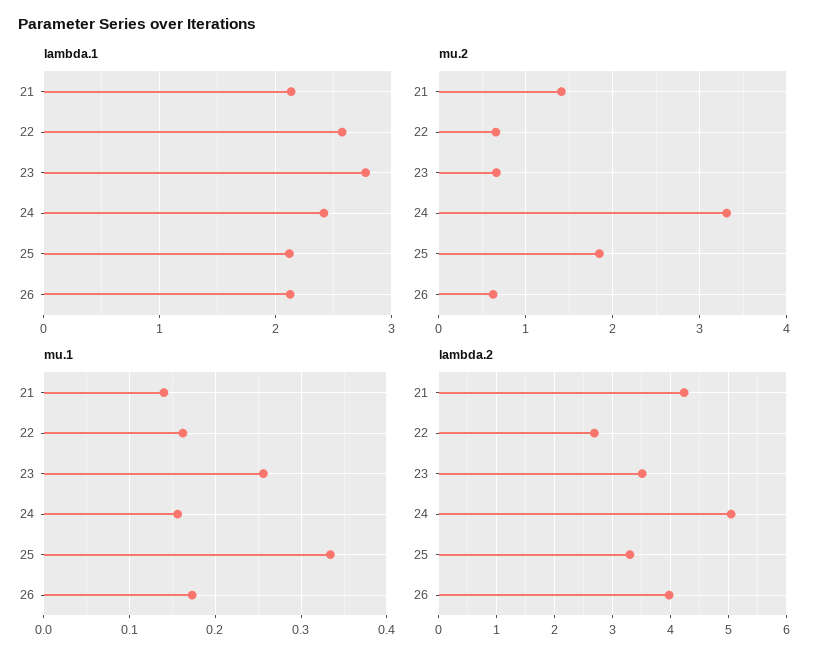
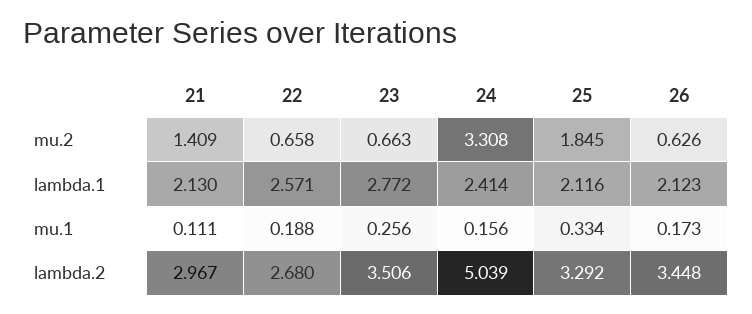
  {
    "lambda.1": {
      "21": 2.13,
      "22": 2.571,
      "23": 2.772,
      "24": 2.414,
      "25": 2.116,
      "26": 2.123
    },
    "mu.2": {
      "21": 1.409,
      "22": 0.658,
      "23": 0.663,
      "24": 3.308,
      "25": 1.845,
      "26": 0.626
    },
    "mu.1": {
-     "21": 0.14,
+     "21": 0.111,
-     "22": 0.16,
+     "22": 0.188,
      "23": 0.256,
      "24": 0.156,
      "25": 0.334,
      "26": 0.173
    },
    "lambda.2": {
-     "21": 4.2,
+     "21": 2.967,
      "22": 2.68,
      "23": 3.506,
      "24": 5.039,
      "25": 3.292,
-     "26": 4
+     "26": 3.448
    }
  }

